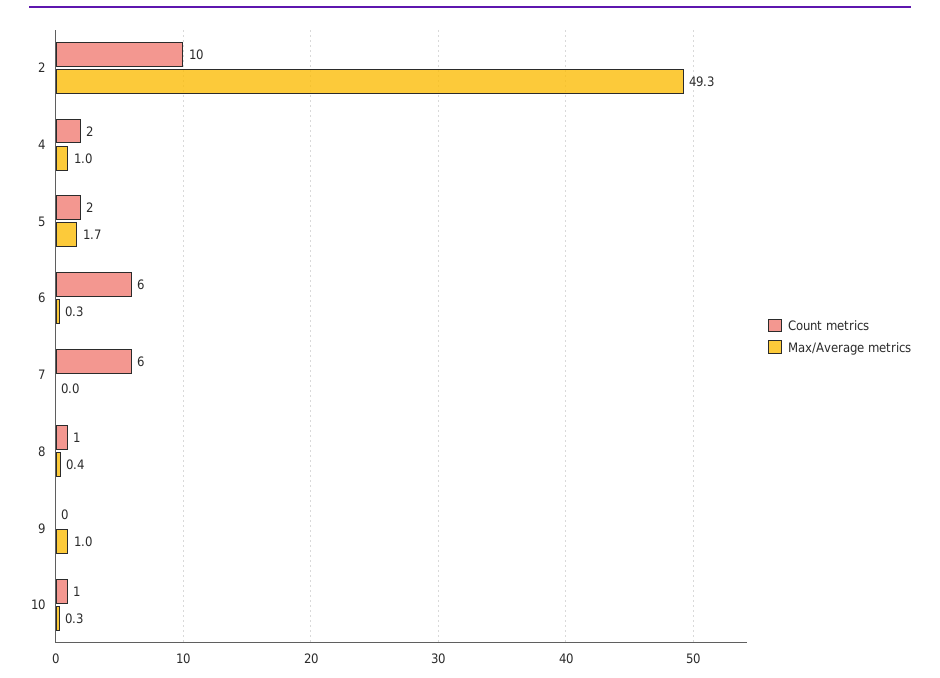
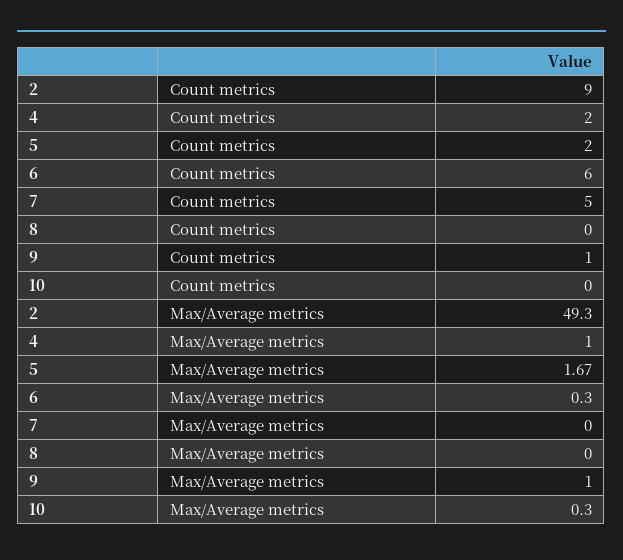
  {
    "Count metrics": {
-     "2": 10,
+     "2": 9,
      "4": 2,
      "5": 2,
      "6": 6,
-     "7": 6,
+     "7": 5,
-     "8": 1,
+     "8": 0,
-     "9": 0,
+     "9": 1,
-     "10": 1
+     "10": 0
    },
    "Max/Average metrics": {
      "2": 49.3,
      "4": 1,
      "5": 1.67,
      "6": 0.3,
      "7": 0,
-     "8": 0.4,
+     "8": 0,
      "9": 1,
      "10": 0.3
    }
  }

